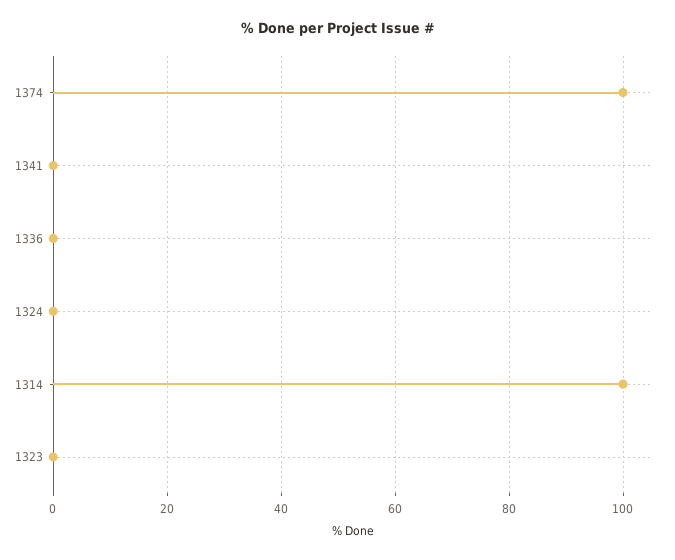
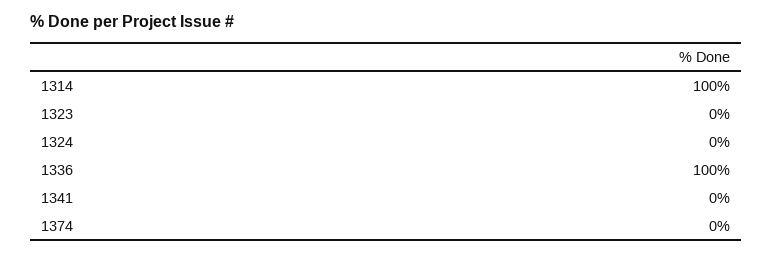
  {
-   "1374": 100,
+   "1374": 0,
    "1341": 0,
-   "1336": 0,
+   "1336": 100,
    "1324": 0,
    "1314": 100,
    "1323": 0
  }

